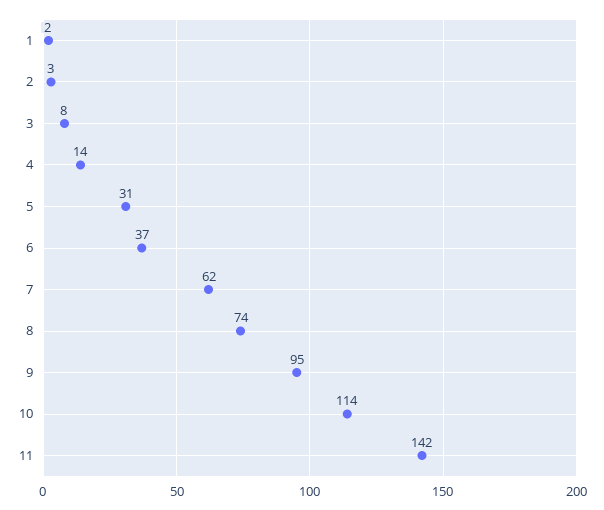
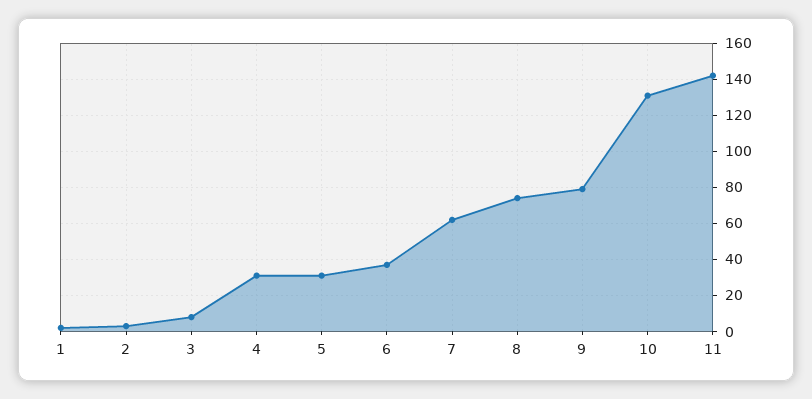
  {
    "1": 2,
    "2": 3,
    "3": 8,
-   "4": 14,
+   "4": 30,
    "5": 31,
    "6": 37,
    "7": 62,
    "8": 74,
-   "9": 95,
+   "9": 80,
-   "10": 114,
+   "10": 130,
    "11": 142
  }

